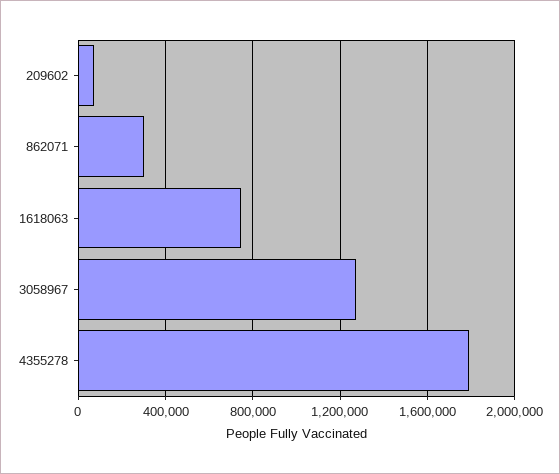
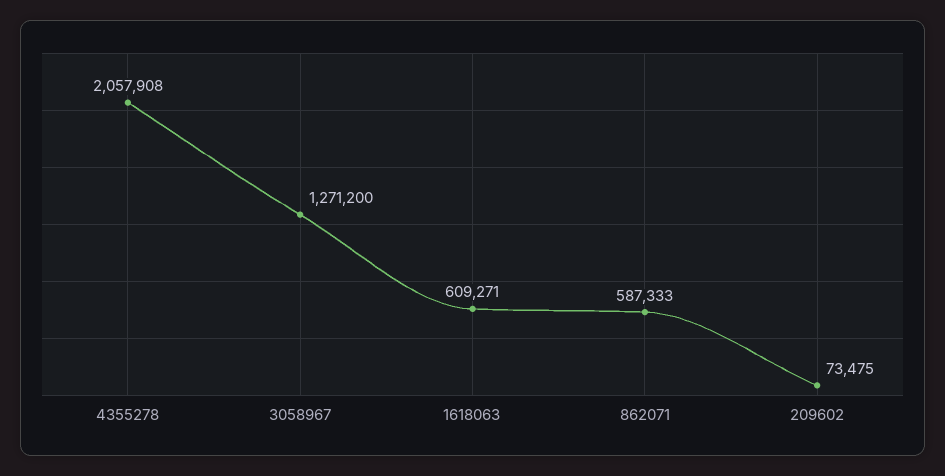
  {
    "209602": 73475,
-   "862071": 300000,
+   "862071": 587333,
-   "1618063": 750000,
+   "1618063": 609271,
    "3058967": 1271200,
-   "4355278": 1800000
+   "4355278": 2057908
  }

